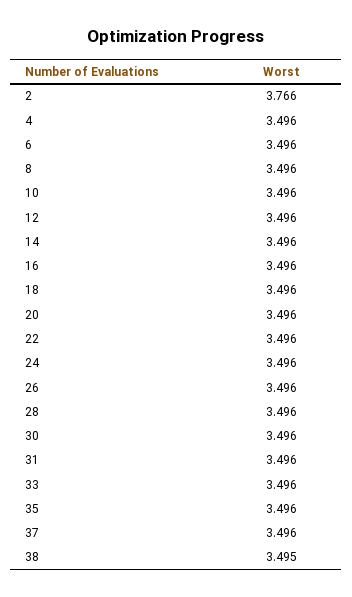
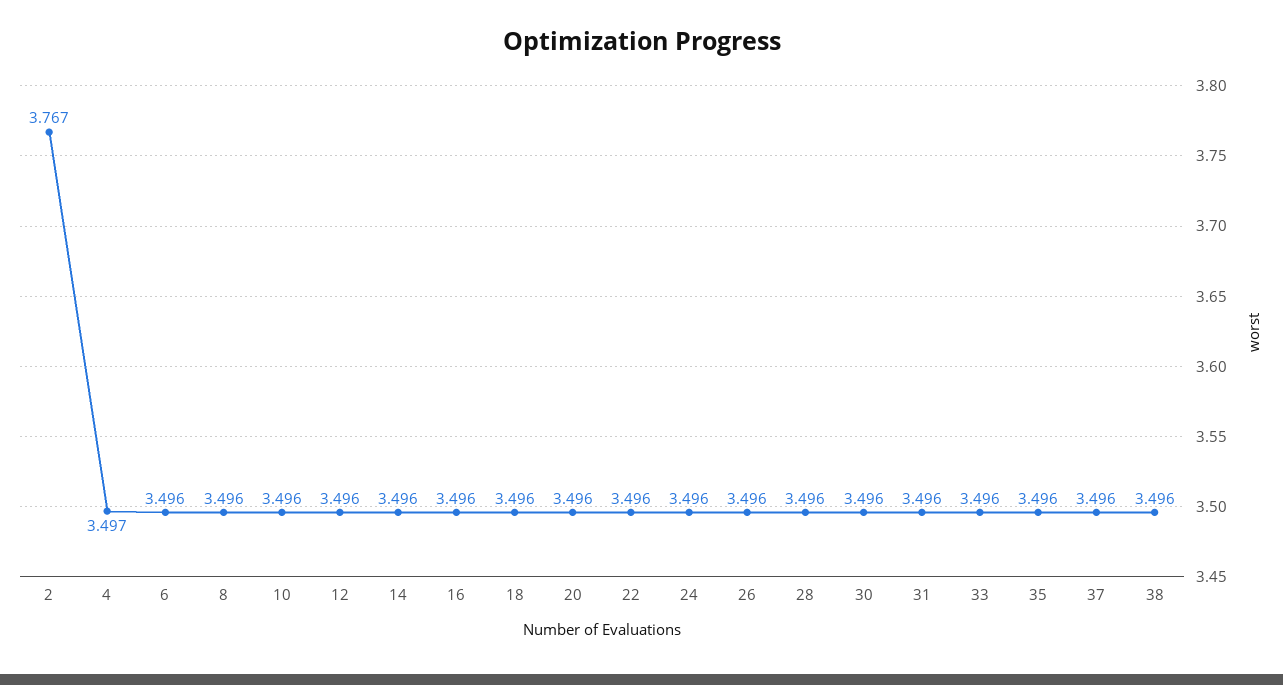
  {
-   "2": 3.766,
+   "2": 3.767,
-   "4": 3.496,
+   "4": 3.497,
    "6": 3.496,
    "8": 3.496,
    "10": 3.496,
    "12": 3.496,
    "14": 3.496,
    "16": 3.496,
    "18": 3.496,
    "20": 3.496,
    "22": 3.496,
    "24": 3.496,
    "26": 3.496,
    "28": 3.496,
    "30": 3.496,
    "31": 3.496,
    "33": 3.496,
    "35": 3.496,
    "37": 3.496,
-   "38": 3.495
+   "38": 3.496
  }

